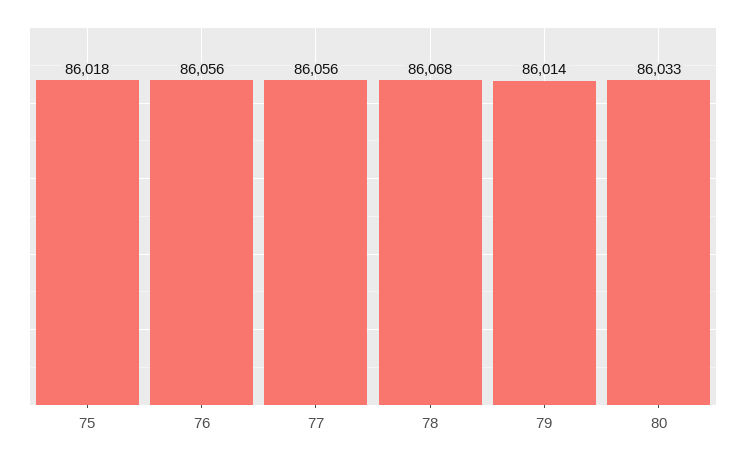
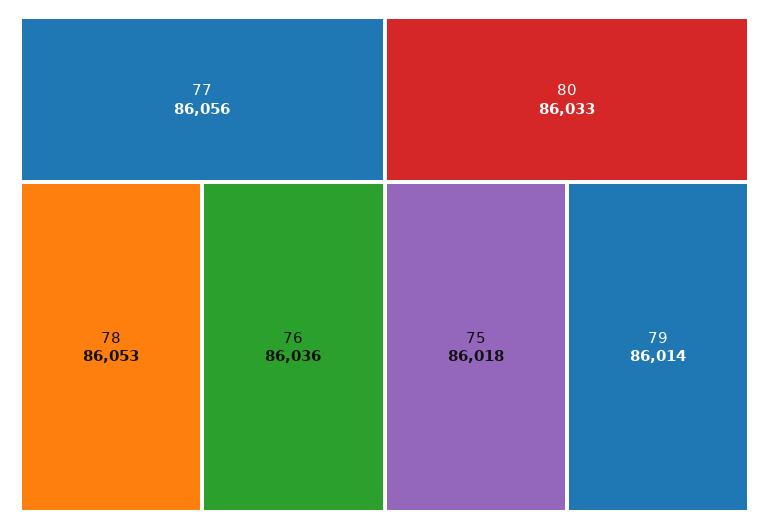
  {
    "75": 86018,
-   "76": 86056,
+   "76": 86036,
    "77": 86056,
-   "78": 86068,
+   "78": 86053,
    "79": 86014,
    "80": 86033
  }

